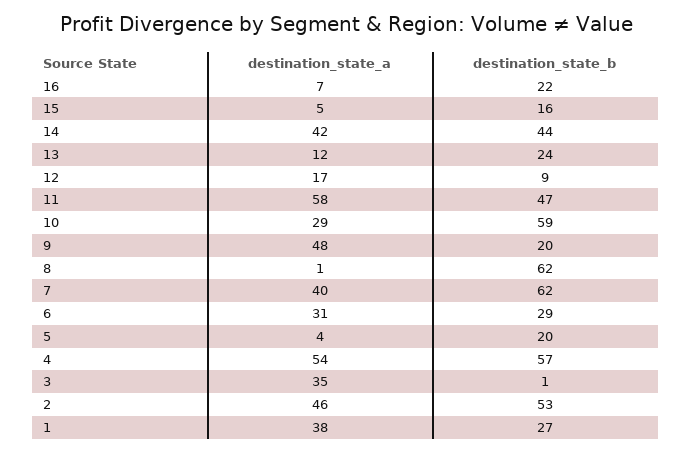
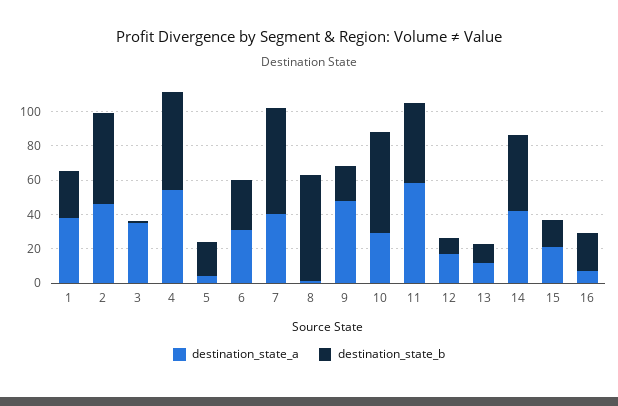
  {
    "destination_state_a": {
      "16": 7,
-     "15": 5,
+     "15": 20,
      "14": 42,
      "13": 12,
      "12": 17,
      "11": 58,
      "10": 29,
      "9": 48,
      "8": 1,
      "7": 40,
      "6": 31,
      "5": 4,
      "4": 54,
      "3": 35,
      "2": 46,
      "1": 38
    },
    "destination_state_b": {
      "16": 22,
      "15": 16,
      "14": 44,
-     "13": 24,
+     "13": 10,
      "12": 9,
      "11": 47,
      "10": 59,
      "9": 20,
      "8": 62,
      "7": 62,
      "6": 29,
      "5": 20,
      "4": 57,
      "3": 1,
      "2": 53,
      "1": 27
    }
  }

